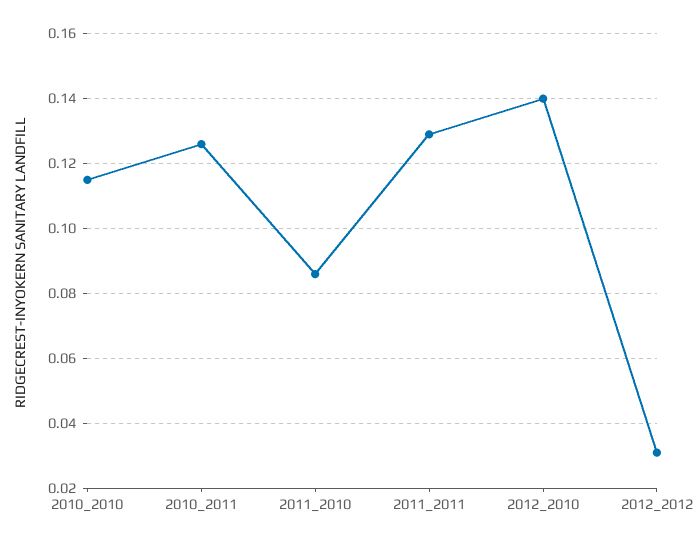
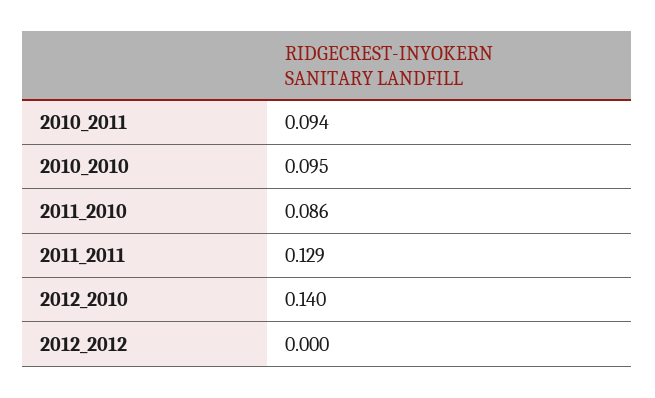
  {
-   "2010_2010": 0.115,
+   "2010_2010": 0.095,
-   "2010_2011": 0.125,
+   "2010_2011": 0.094,
    "2011_2010": 0.086,
    "2011_2011": 0.129,
    "2012_2010": 0.14,
-   "2012_2012": 0.03
+   "2012_2012": 0
  }

